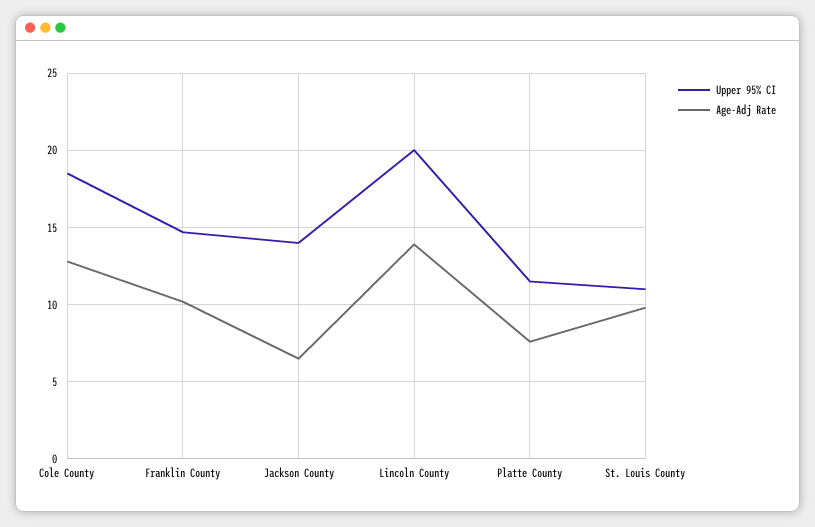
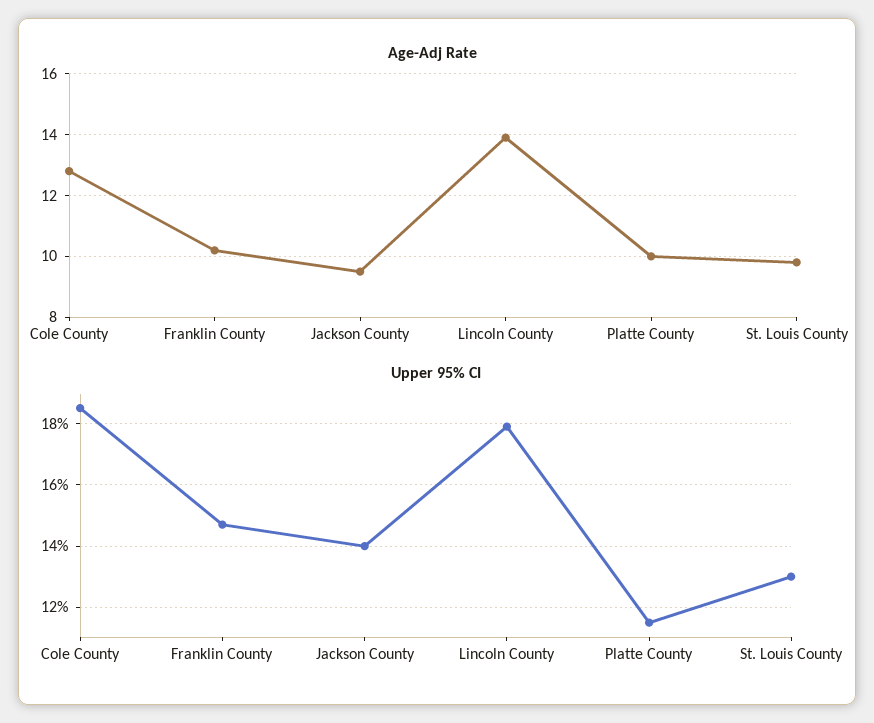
  {
    "Upper 95% CI": {
      "Cole County": 18.5,
      "Franklin County": 14.5,
      "Jackson County": 14,
-     "Lincoln County": 20,
+     "Lincoln County": 18,
      "Platte County": 11.5,
-     "St. Louis County": 11
+     "St. Louis County": 13
    },
    "Age-Adj Rate": {
      "Cole County": 13,
      "Franklin County": 10,
-     "Jackson County": 6.5,
+     "Jackson County": 9.5,
      "Lincoln County": 14,
-     "Platte County": 7.5,
+     "Platte County": 10,
      "St. Louis County": 10
    }
  }

